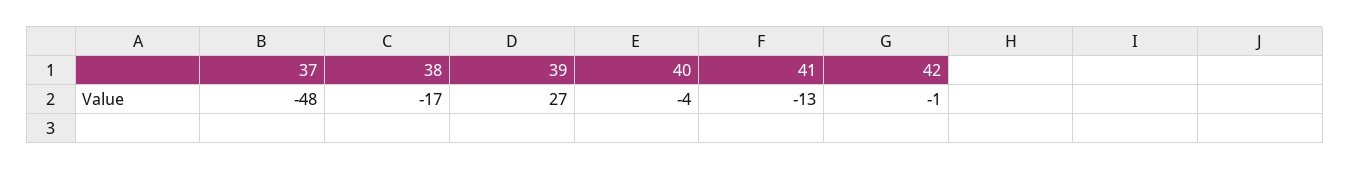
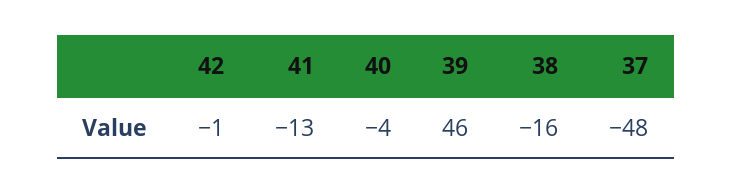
  {
    "37": -48,
-   "38": -17,
+   "38": -16,
-   "39": 27,
+   "39": 46,
    "40": -4,
    "41": -13,
    "42": -1
  }

